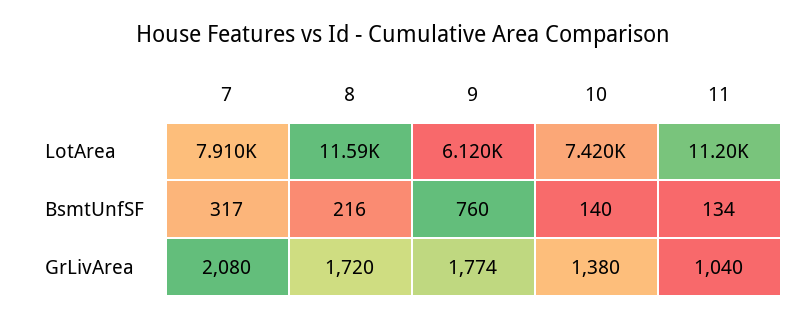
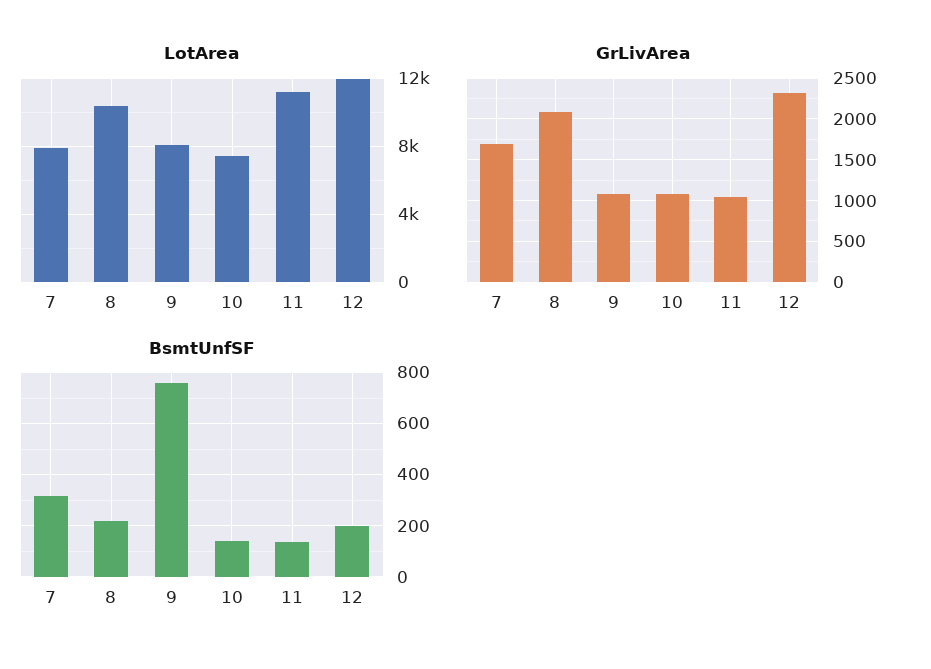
  {
    "LotArea": {
      "7": 7910,
-     "8": 11590,
+     "8": 10500,
-     "9": 6120,
+     "9": 8000,
      "10": 7420,
-     "11": 11200
+     "11": 11200,
+     "12": 12000
    },
    "BsmtUnfSF": {
      "7": 317,
      "8": 216,
      "9": 760,
      "10": 140,
-     "11": 134
+     "11": 134,
+     "12": 200
    },
    "GrLivArea": {
-     "7": 2080,
+     "7": 1700,
-     "8": 1720,
+     "8": 2100,
-     "9": 1774,
+     "9": 1100,
-     "10": 1380,
+     "10": 1100,
-     "11": 1040
+     "11": 1040,
+     "12": 2300
    }
  }

